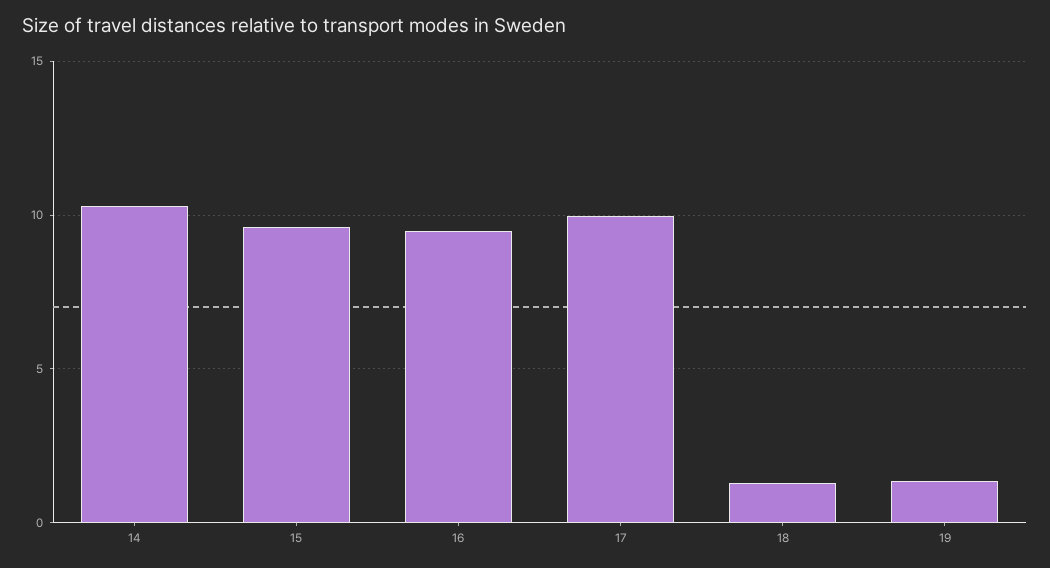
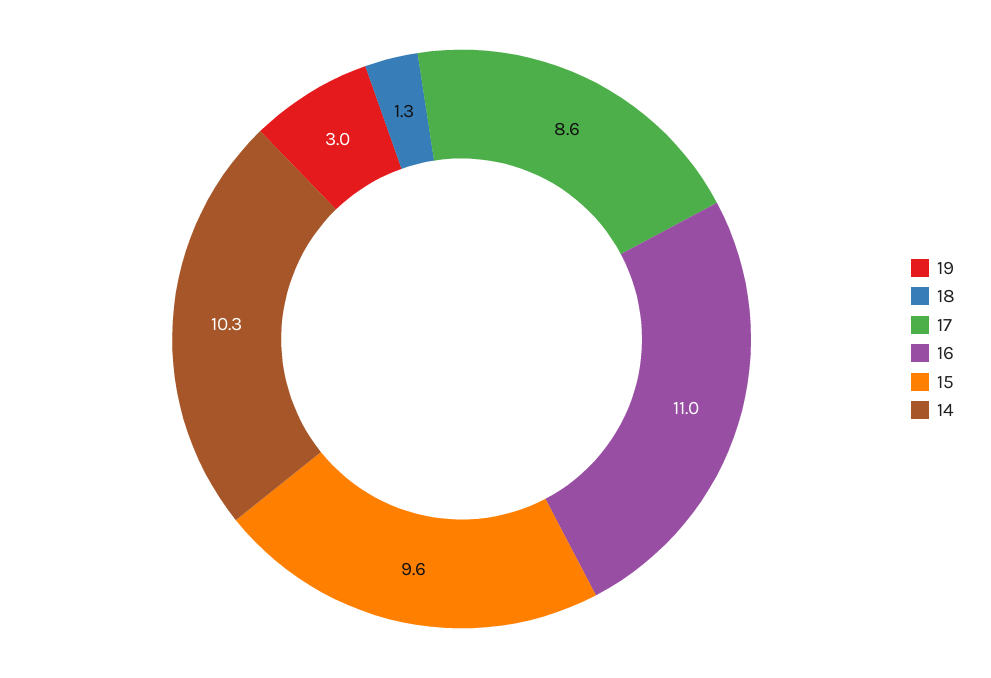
  {
    "14": 10.3,
    "15": 9.6,
-   "16": 9.5,
+   "16": 11,
-   "17": 10,
+   "17": 8.6,
    "18": 1.3,
-   "19": 1.5
+   "19": 3
  }

